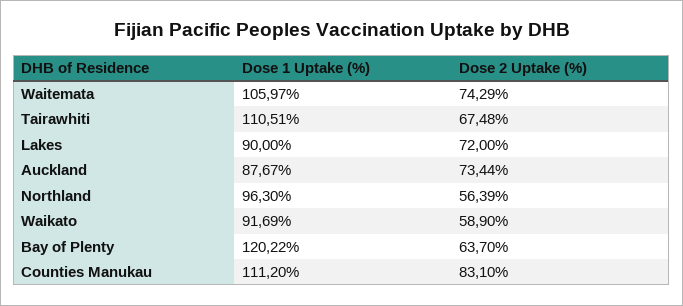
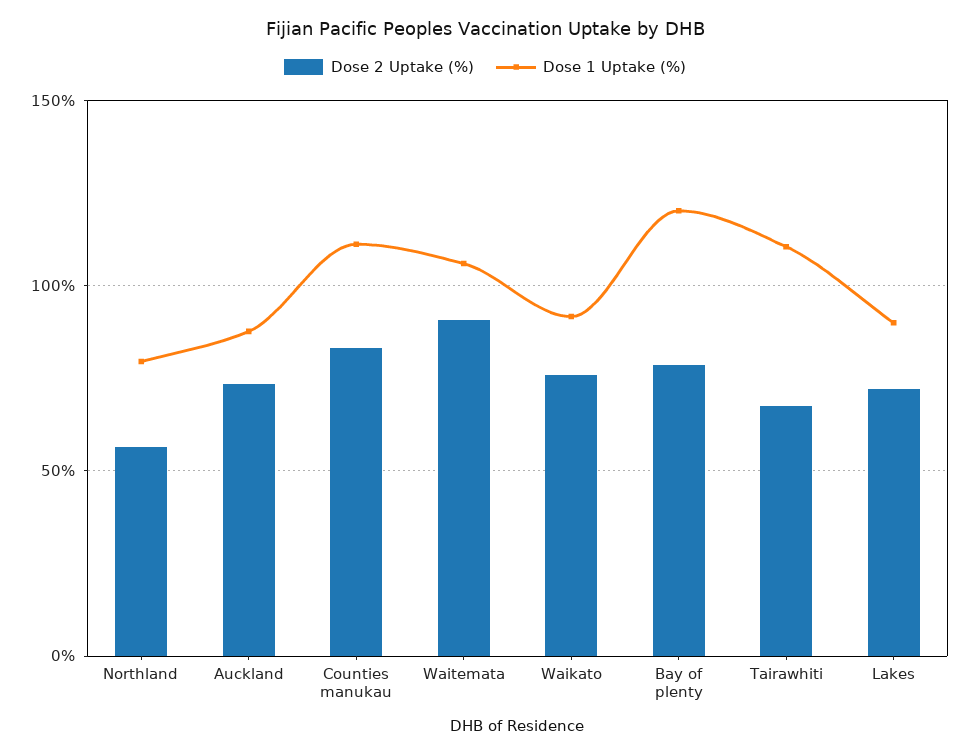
  {
    "Dose 1 Uptake (%)": {
      "Waitemata": 105.97,
      "Tairawhiti": 110.51,
      "Lakes": 90,
      "Auckland": 87.67,
-     "Northland": 96.3,
+     "Northland": 80,
      "Waikato": 91.69,
      "Bay of Plenty": 120.22,
      "Counties Manukau": 111.2
    },
    "Dose 2 Uptake (%)": {
-     "Waitemata": 74.29,
+     "Waitemata": 90,
      "Tairawhiti": 67.48,
      "Lakes": 72,
      "Auckland": 73.44,
      "Northland": 56.39,
-     "Waikato": 58.9,
+     "Waikato": 75,
-     "Bay of Plenty": 63.7,
+     "Bay of Plenty": 80,
      "Counties Manukau": 83.1
    }
  }

